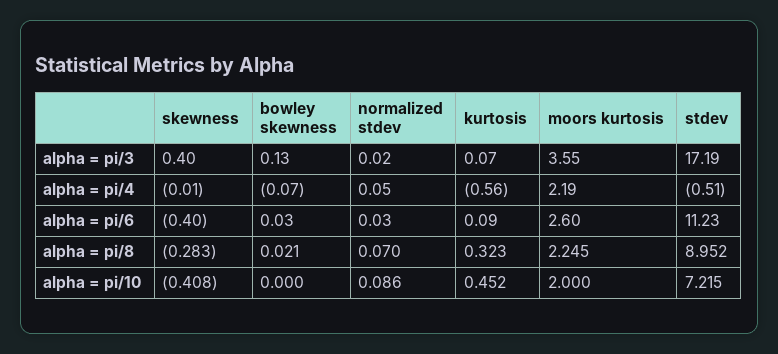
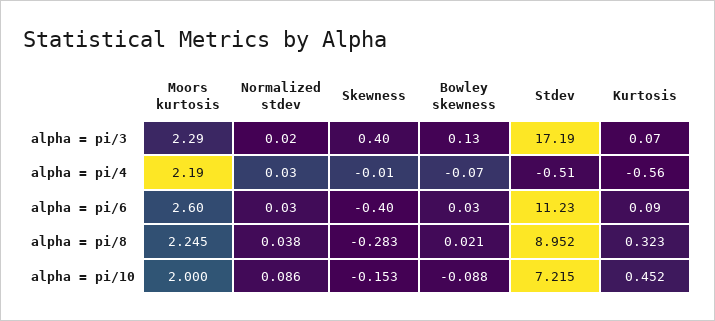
  {
    "skewness": {
      "alpha = pi/3": 0.4,
      "alpha = pi/4": -0.01,
      "alpha = pi/6": -0.4,
      "alpha = pi/8": -0.283,
-     "alpha = pi/10": -0.408
+     "alpha = pi/10": -0.153
    },
    "bowley skewness": {
      "alpha = pi/3": 0.13,
      "alpha = pi/4": -0.07,
      "alpha = pi/6": 0.03,
      "alpha = pi/8": 0.021,
-     "alpha = pi/10": 0
+     "alpha = pi/10": -0.088
    },
    "normalized stdev": {
      "alpha = pi/3": 0.02,
-     "alpha = pi/4": 0.05,
+     "alpha = pi/4": 0.03,
      "alpha = pi/6": 0.03,
-     "alpha = pi/8": 0.07,
+     "alpha = pi/8": 0.038,
      "alpha = pi/10": 0.086
    },
    "kurtosis": {
      "alpha = pi/3": 0.07,
      "alpha = pi/4": -0.56,
      "alpha = pi/6": 0.09,
      "alpha = pi/8": 0.323,
      "alpha = pi/10": 0.452
    },
    "moors kurtosis": {
-     "alpha = pi/3": 3.55,
+     "alpha = pi/3": 2.29,
      "alpha = pi/4": 2.19,
      "alpha = pi/6": 2.6,
      "alpha = pi/8": 2.245,
      "alpha = pi/10": 2
    },
    "stdev": {
      "alpha = pi/3": 17.19,
      "alpha = pi/4": -0.51,
      "alpha = pi/6": 11.23,
      "alpha = pi/8": 8.952,
      "alpha = pi/10": 7.215
    }
  }

